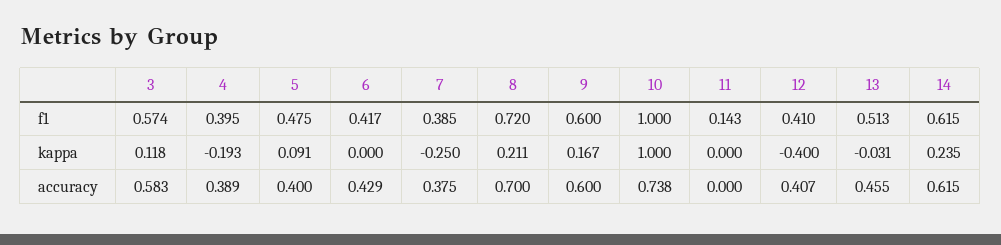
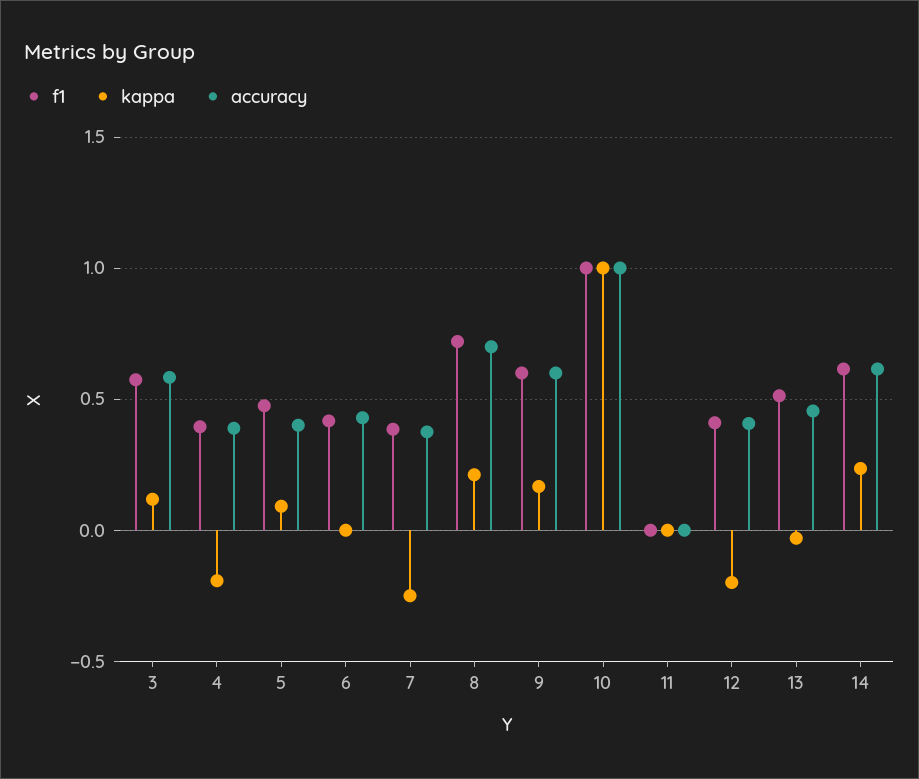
  {
    "f1": {
      "3": 0.574,
      "4": 0.395,
      "5": 0.475,
      "6": 0.417,
      "7": 0.385,
      "8": 0.72,
      "9": 0.6,
      "10": 1,
-     "11": 0.143,
+     "11": 0,
      "12": 0.41,
      "13": 0.513,
      "14": 0.615
    },
    "kappa": {
      "3": 0.118,
      "4": -0.193,
      "5": 0.091,
      "6": 0,
      "7": -0.25,
      "8": 0.211,
      "9": 0.167,
      "10": 1,
      "11": 0,
-     "12": -0.4,
+     "12": -0.2,
      "13": -0.031,
      "14": 0.235
    },
    "accuracy": {
      "3": 0.583,
      "4": 0.389,
      "5": 0.4,
      "6": 0.429,
      "7": 0.375,
      "8": 0.7,
      "9": 0.6,
-     "10": 0.738,
+     "10": 1,
      "11": 0,
      "12": 0.407,
      "13": 0.455,
      "14": 0.615
    }
  }

